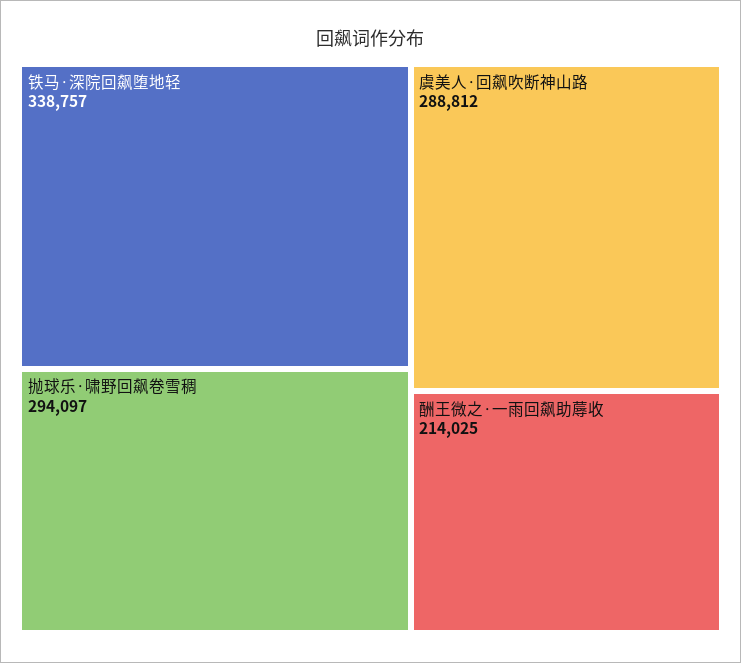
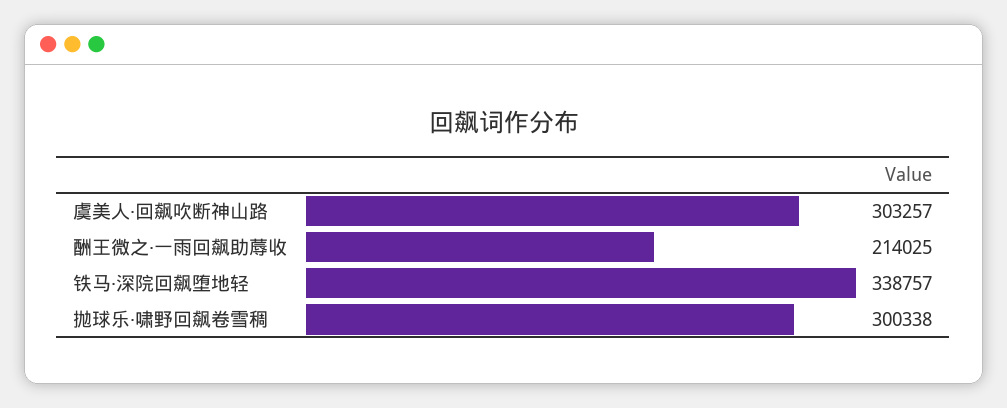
  {
    "铁马·深院回飙堕地轻": 338757,
-   "抛球乐·啸野回飙卷雪稠": 294097,
+   "抛球乐·啸野回飙卷雪稠": 300338,
-   "虞美人·回飙吹断神山路": 288812,
+   "虞美人·回飙吹断神山路": 303257,
    "酬王微之·一雨回飙助蓐收": 214025
  }

